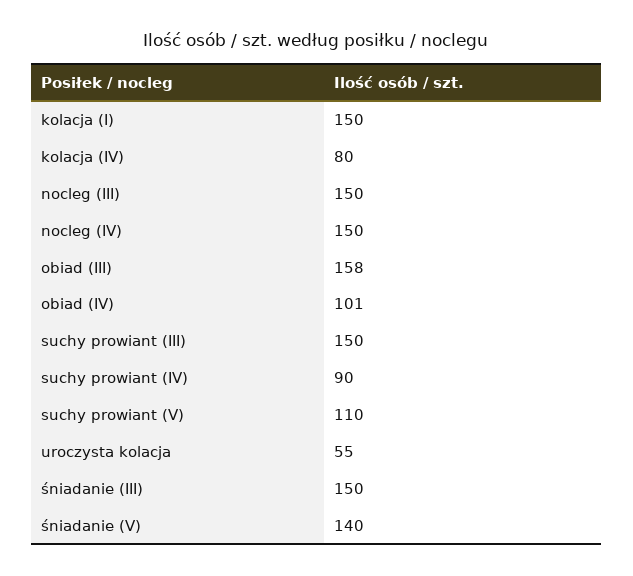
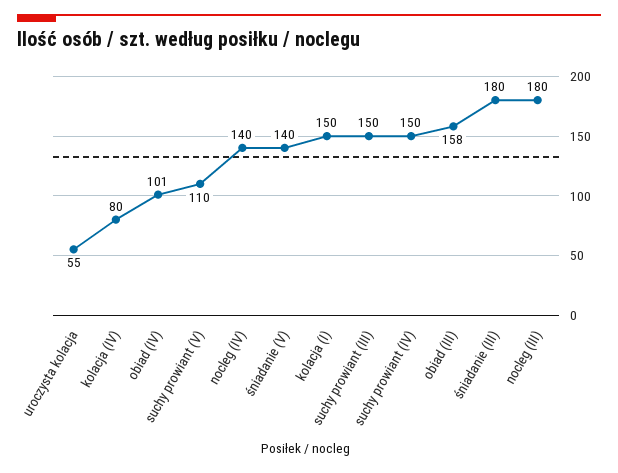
  {
    "kolacja (I)": 150,
    "kolacja (IV)": 80,
-   "nocleg (III)": 150,
+   "nocleg (III)": 180,
-   "nocleg (IV)": 150,
+   "nocleg (IV)": 140,
    "obiad (III)": 158,
    "obiad (IV)": 101,
    "suchy prowiant (III)": 150,
-   "suchy prowiant (IV)": 90,
+   "suchy prowiant (IV)": 150,
    "suchy prowiant (V)": 110,
    "uroczysta kolacja": 55,
-   "śniadanie (III)": 150,
+   "śniadanie (III)": 180,
    "śniadanie (V)": 140
  }

